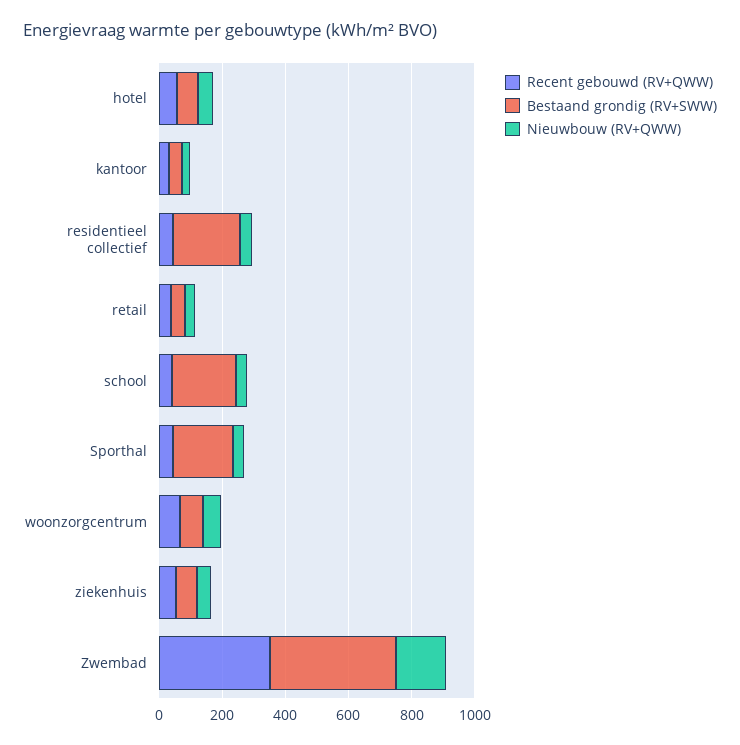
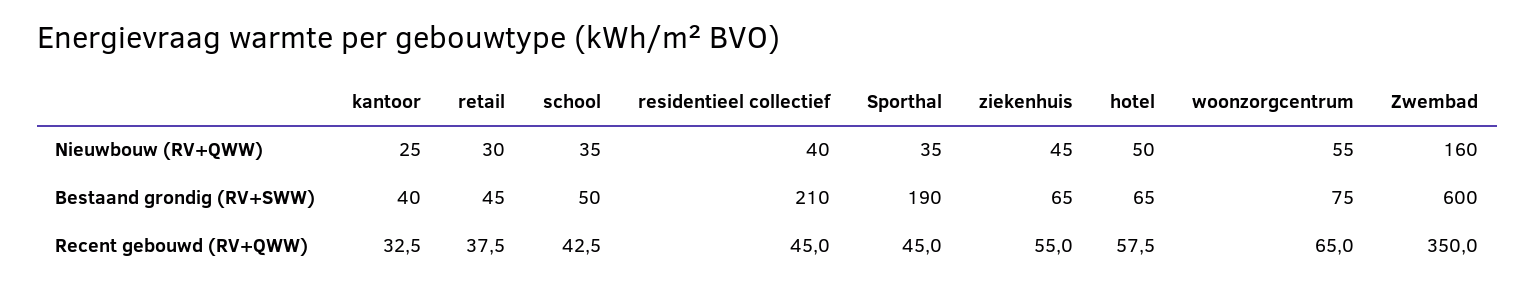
  {
    "Recent gebouwd (RV+QWW)": {
      "hotel": 57.5,
      "kantoor": 32.5,
      "residentieel collectief": 45,
      "retail": 37.5,
      "school": 42.5,
      "Sporthal": 45,
      "woonzorgcentrum": 65,
      "ziekenhuis": 55,
      "Zwembad": 350
    },
    "Bestaand grondig (RV+SWW)": {
      "hotel": 65,
      "kantoor": 40,
      "residentieel collectief": 210,
      "retail": 45,
-     "school": 200,
+     "school": 50,
      "Sporthal": 190,
      "woonzorgcentrum": 75,
      "ziekenhuis": 65,
-     "Zwembad": 400
+     "Zwembad": 600
    },
    "Nieuwbouw (RV+QWW)": {
      "hotel": 50,
      "kantoor": 25,
      "residentieel collectief": 40,
      "retail": 30,
      "school": 35,
      "Sporthal": 35,
      "woonzorgcentrum": 55,
      "ziekenhuis": 45,
      "Zwembad": 160
    }
  }

